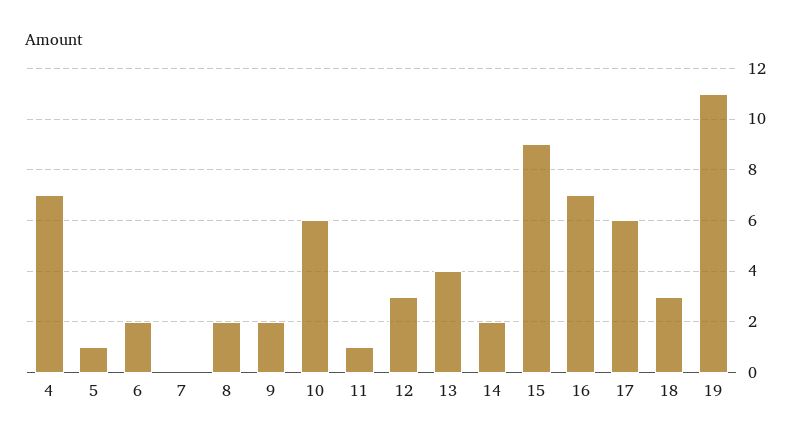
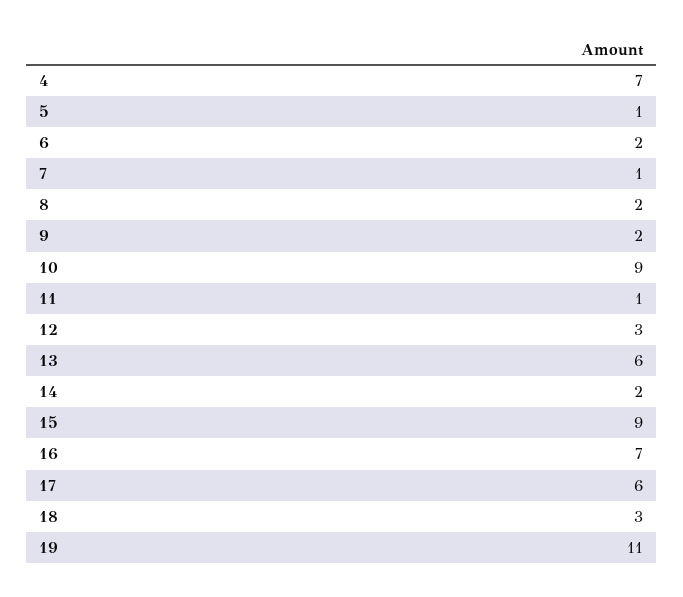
  {
    "4": 7,
    "5": 1,
    "6": 2,
-   "7": 0,
+   "7": 1,
    "8": 2,
    "9": 2,
-   "10": 6,
+   "10": 9,
    "11": 1,
    "12": 3,
-   "13": 4,
+   "13": 6,
    "14": 2,
    "15": 9,
    "16": 7,
    "17": 6,
    "18": 3,
    "19": 11
  }

